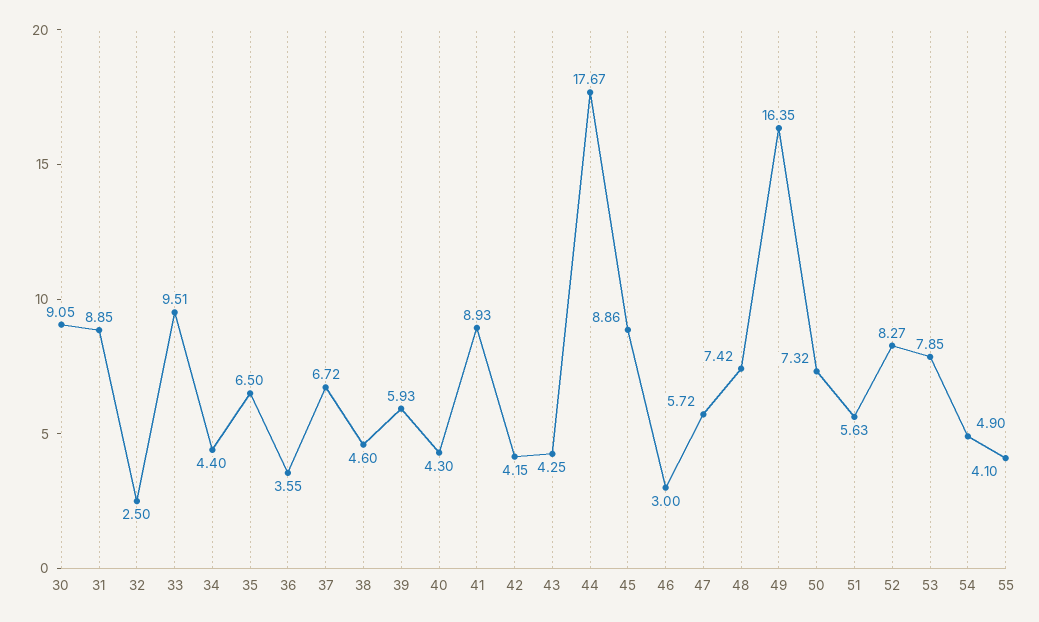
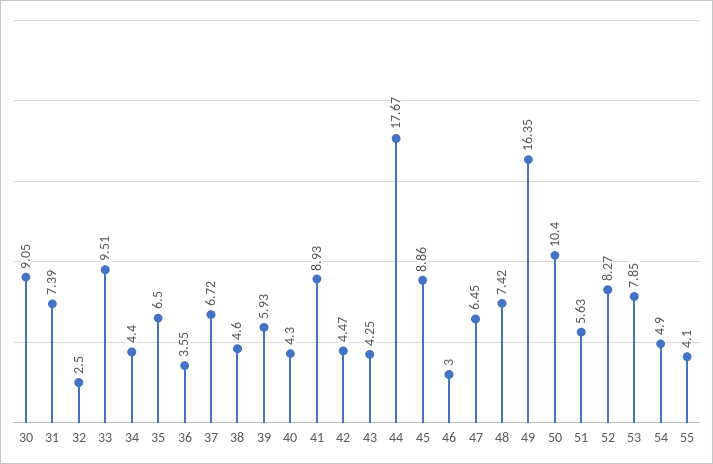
  {
    "30": 9.05,
-   "31": 8.85,
+   "31": 7.39,
    "32": 2.5,
    "33": 9.51,
    "34": 4.4,
    "35": 6.5,
    "36": 3.55,
    "37": 6.72,
    "38": 4.6,
    "39": 5.93,
    "40": 4.3,
    "41": 8.93,
-   "42": 4.15,
+   "42": 4.47,
    "43": 4.25,
    "44": 17.67,
    "45": 8.86,
    "46": 3,
-   "47": 5.72,
+   "47": 6.45,
    "48": 7.42,
    "49": 16.35,
-   "50": 7.32,
+   "50": 10.4,
    "51": 5.63,
    "52": 8.27,
    "53": 7.85,
    "54": 4.9,
    "55": 4.1
  }

